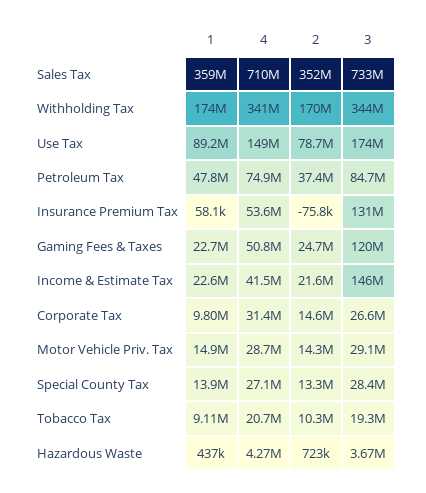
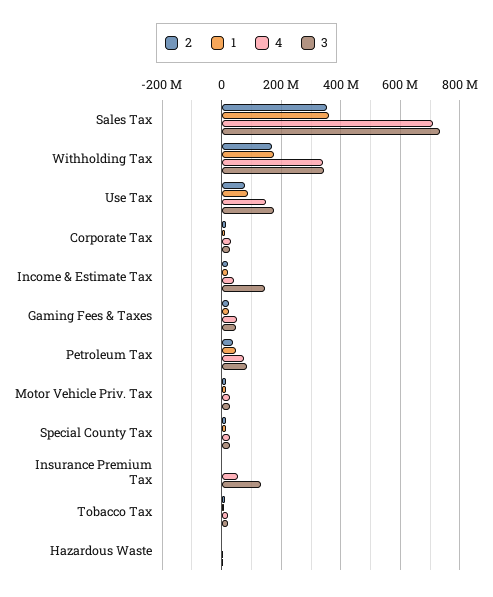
  {
    "1": {
      "Sales Tax": 359000000,
      "Withholding Tax": 174000000,
      "Use Tax": 89200000,
      "Petroleum Tax": 47800000,
      "Insurance Premium Tax": 58100,
      "Gaming Fees & Taxes": 22700000,
      "Income & Estimate Tax": 22600000,
      "Corporate Tax": 9800000,
      "Motor Vehicle Priv. Tax": 14900000,
      "Special County Tax": 13900000,
      "Tobacco Tax": 9110000,
      "Hazardous Waste": 437000
    },
    "4": {
      "Sales Tax": 710000000,
      "Withholding Tax": 341000000,
      "Use Tax": 149000000,
      "Petroleum Tax": 74900000,
      "Insurance Premium Tax": 53600000,
      "Gaming Fees & Taxes": 50800000,
      "Income & Estimate Tax": 41500000,
      "Corporate Tax": 31400000,
      "Motor Vehicle Priv. Tax": 28700000,
      "Special County Tax": 27100000,
      "Tobacco Tax": 20700000,
      "Hazardous Waste": 4270000
    },
    "2": {
      "Sales Tax": 352000000,
      "Withholding Tax": 170000000,
      "Use Tax": 78700000,
      "Petroleum Tax": 37400000,
      "Insurance Premium Tax": -75800,
      "Gaming Fees & Taxes": 24700000,
      "Income & Estimate Tax": 21600000,
      "Corporate Tax": 14600000,
      "Motor Vehicle Priv. Tax": 14300000,
      "Special County Tax": 13300000,
      "Tobacco Tax": 10300000,
      "Hazardous Waste": 723000
    },
    "3": {
      "Sales Tax": 733000000,
      "Withholding Tax": 344000000,
      "Use Tax": 174000000,
      "Petroleum Tax": 84700000,
      "Insurance Premium Tax": 131000000,
-     "Gaming Fees & Taxes": 120000000,
+     "Gaming Fees & Taxes": 50000000,
      "Income & Estimate Tax": 146000000,
      "Corporate Tax": 26600000,
      "Motor Vehicle Priv. Tax": 29100000,
      "Special County Tax": 28400000,
      "Tobacco Tax": 19300000,
      "Hazardous Waste": 3670000
    }
  }

